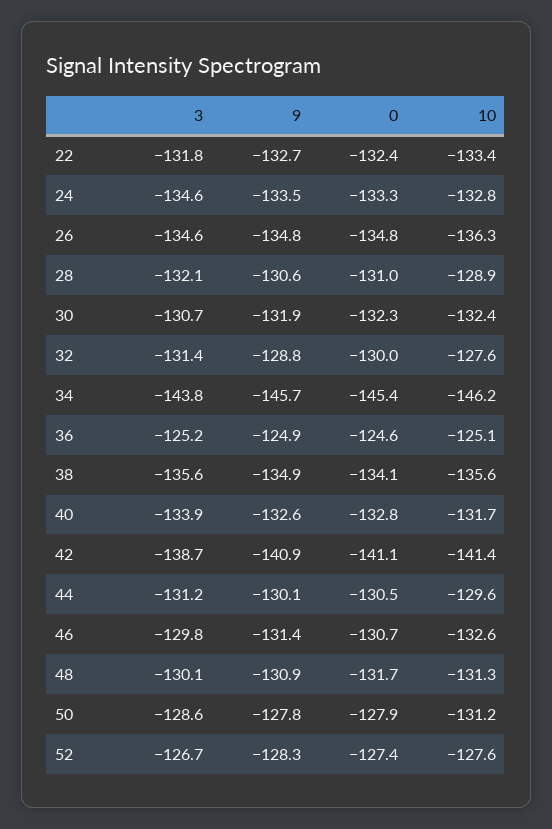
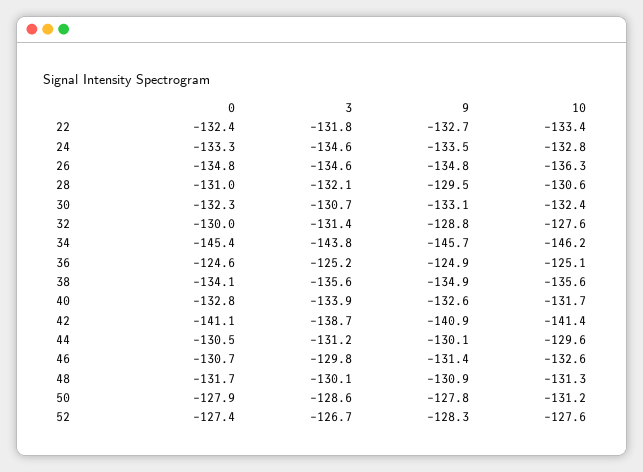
  {
    "3": {
      "22": -131.8,
      "24": -134.6,
      "26": -134.6,
      "28": -132.1,
      "30": -130.7,
      "32": -131.4,
      "34": -143.8,
      "36": -125.2,
      "38": -135.6,
      "40": -133.9,
      "42": -138.7,
      "44": -131.2,
      "46": -129.8,
      "48": -130.1,
      "50": -128.6,
      "52": -126.7
    },
    "9": {
      "22": -132.7,
      "24": -133.5,
      "26": -134.8,
-     "28": -130.6,
+     "28": -129.5,
-     "30": -131.9,
+     "30": -133.1,
      "32": -128.8,
      "34": -145.7,
      "36": -124.9,
      "38": -134.9,
      "40": -132.6,
      "42": -140.9,
      "44": -130.1,
      "46": -131.4,
      "48": -130.9,
      "50": -127.8,
      "52": -128.3
    },
    "0": {
      "22": -132.4,
      "24": -133.3,
      "26": -134.8,
      "28": -131,
      "30": -132.3,
      "32": -130,
      "34": -145.4,
      "36": -124.6,
      "38": -134.1,
      "40": -132.8,
      "42": -141.1,
      "44": -130.5,
      "46": -130.7,
      "48": -131.7,
      "50": -127.9,
      "52": -127.4
    },
    "10": {
      "22": -133.4,
      "24": -132.8,
      "26": -136.3,
-     "28": -128.9,
+     "28": -130.6,
      "30": -132.4,
      "32": -127.6,
      "34": -146.2,
      "36": -125.1,
      "38": -135.6,
      "40": -131.7,
      "42": -141.4,
      "44": -129.6,
      "46": -132.6,
      "48": -131.3,
      "50": -131.2,
      "52": -127.6
    }
  }

